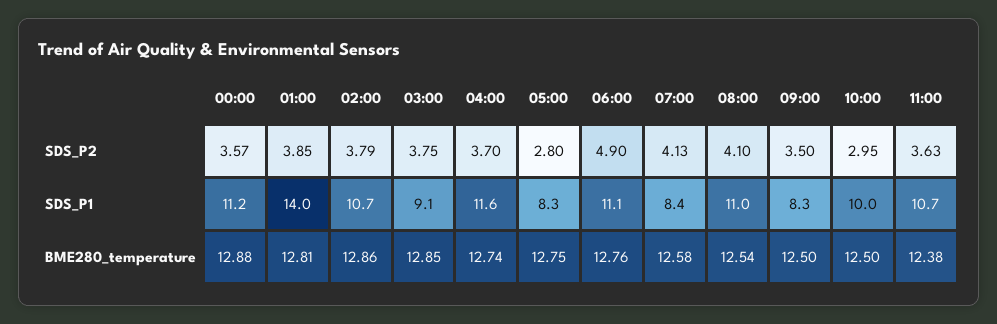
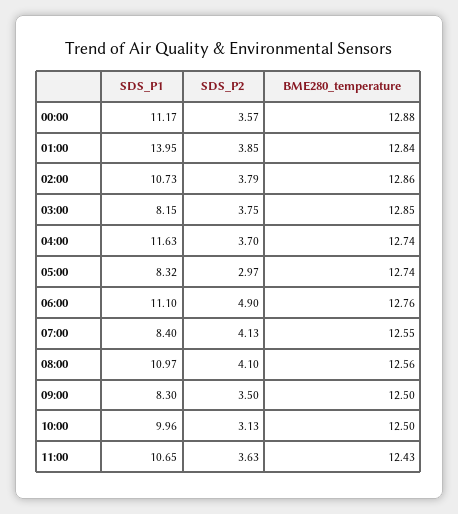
  {
    "00:00": {
      "SDS_P2": 3.57,
      "SDS_P1": 11.17,
      "BME280_temperature": 12.88
    },
    "01:00": {
      "SDS_P2": 3.85,
      "SDS_P1": 13.95,
-     "BME280_temperature": 12.81
+     "BME280_temperature": 12.84
    },
    "02:00": {
      "SDS_P2": 3.79,
      "SDS_P1": 10.73,
      "BME280_temperature": 12.86
    },
    "03:00": {
      "SDS_P2": 3.75,
-     "SDS_P1": 9.1,
+     "SDS_P1": 8.15,
      "BME280_temperature": 12.85
    },
    "04:00": {
      "SDS_P2": 3.7,
      "SDS_P1": 11.63,
      "BME280_temperature": 12.74
    },
    "05:00": {
-     "SDS_P2": 2.8,
+     "SDS_P2": 2.97,
      "SDS_P1": 8.32,
-     "BME280_temperature": 12.75
+     "BME280_temperature": 12.74
    },
    "06:00": {
      "SDS_P2": 4.9,
      "SDS_P1": 11.1,
      "BME280_temperature": 12.76
    },
    "07:00": {
      "SDS_P2": 4.13,
      "SDS_P1": 8.4,
-     "BME280_temperature": 12.58
+     "BME280_temperature": 12.55
    },
    "08:00": {
      "SDS_P2": 4.1,
      "SDS_P1": 10.97,
-     "BME280_temperature": 12.54
+     "BME280_temperature": 12.56
    },
    "09:00": {
      "SDS_P2": 3.5,
      "SDS_P1": 8.3,
      "BME280_temperature": 12.5
    },
    "10:00": {
-     "SDS_P2": 2.95,
+     "SDS_P2": 3.13,
      "SDS_P1": 9.96,
      "BME280_temperature": 12.5
    },
    "11:00": {
      "SDS_P2": 3.63,
      "SDS_P1": 10.65,
-     "BME280_temperature": 12.38
+     "BME280_temperature": 12.43
    }
  }

